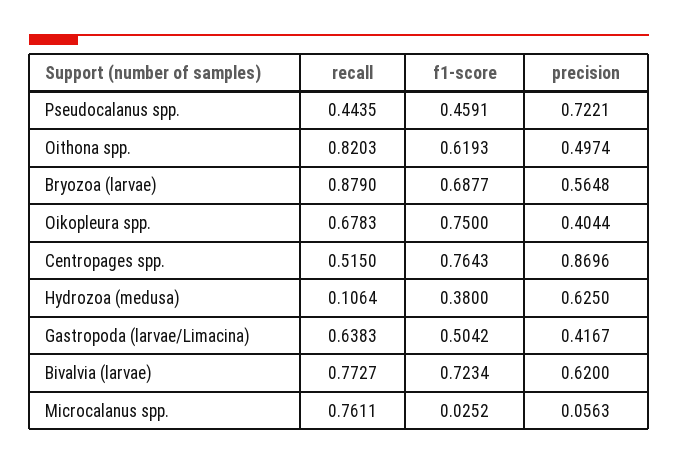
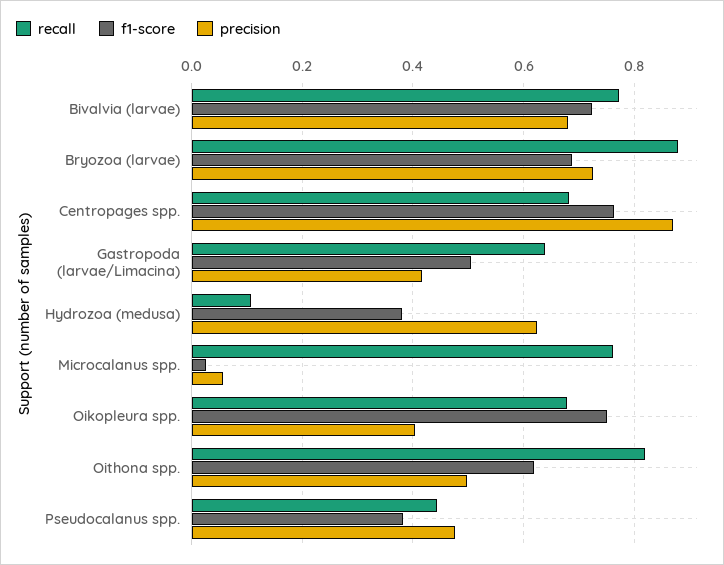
  {
    "recall": {
      "Pseudocalanus spp.": 0.4435,
      "Oithona spp.": 0.8203,
      "Bryozoa (larvae)": 0.879,
      "Oikopleura spp.": 0.6783,
-     "Centropages spp.": 0.515,
+     "Centropages spp.": 0.68,
      "Hydrozoa (medusa)": 0.1064,
      "Gastropoda (larvae/Limacina)": 0.6383,
      "Bivalvia (larvae)": 0.7727,
      "Microcalanus spp.": 0.7611
    },
    "f1-score": {
-     "Pseudocalanus spp.": 0.4591,
+     "Pseudocalanus spp.": 0.38,
      "Oithona spp.": 0.6193,
      "Bryozoa (larvae)": 0.6877,
      "Oikopleura spp.": 0.75,
      "Centropages spp.": 0.7643,
      "Hydrozoa (medusa)": 0.38,
      "Gastropoda (larvae/Limacina)": 0.5042,
      "Bivalvia (larvae)": 0.7234,
      "Microcalanus spp.": 0.0252
    },
    "precision": {
-     "Pseudocalanus spp.": 0.7221,
+     "Pseudocalanus spp.": 0.48,
      "Oithona spp.": 0.4974,
-     "Bryozoa (larvae)": 0.5648,
+     "Bryozoa (larvae)": 0.72,
      "Oikopleura spp.": 0.4044,
      "Centropages spp.": 0.8696,
      "Hydrozoa (medusa)": 0.625,
      "Gastropoda (larvae/Limacina)": 0.4167,
-     "Bivalvia (larvae)": 0.62,
+     "Bivalvia (larvae)": 0.68,
      "Microcalanus spp.": 0.0563
    }
  }

